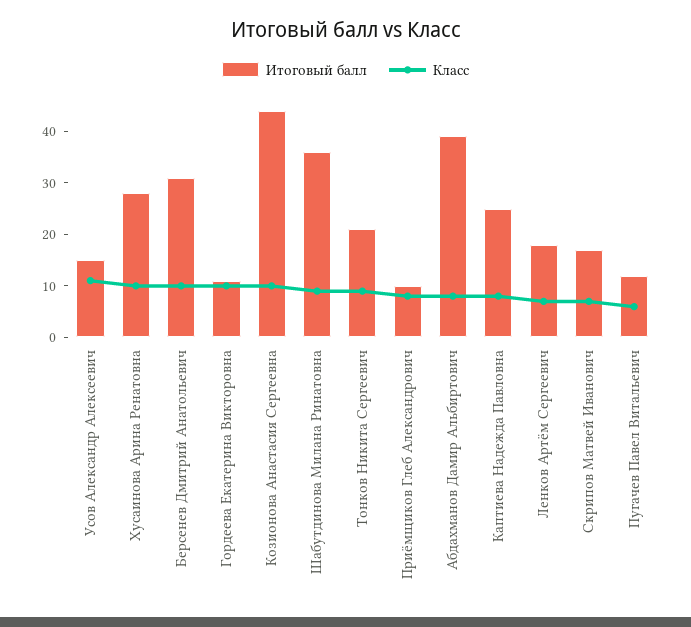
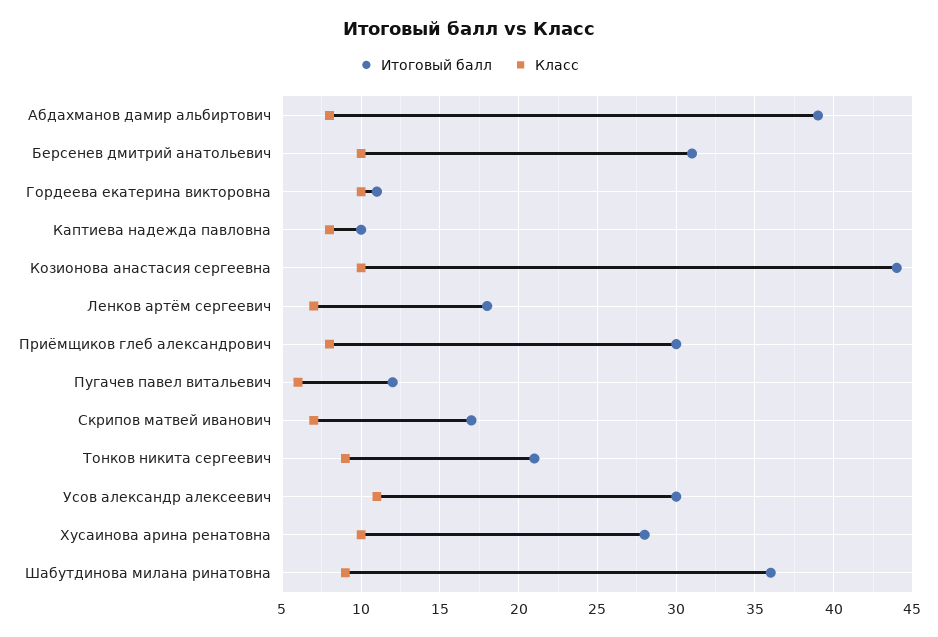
  {
    "Итоговый балл": {
-     "Усов Александр Алексеевич": 15,
+     "Усов Александр Алексеевич": 30,
      "Хусаинова Арина Ренатовна": 28,
      "Берсенев Дмитрий Анатольевич": 31,
      "Гордеева Екатерина Викторовна": 11,
      "Козионова Анастасия Сергеевна": 44,
      "Шабутдинова Милана Ринатовна": 36,
      "Тонков Никита Сергеевич": 21,
-     "Приёмщиков Глеб Александрович": 10,
+     "Приёмщиков Глеб Александрович": 30,
      "Абдахманов Дамир Альбиртович": 39,
-     "Каптиева Надежда Павловна": 25,
+     "Каптиева Надежда Павловна": 10,
      "Ленков Артём Сергеевич": 18,
      "Скрипов Матвей Иванович": 17,
      "Пугачев Павел Витальевич": 12
    },
    "Класс": {
      "Усов Александр Алексеевич": 11,
      "Хусаинова Арина Ренатовна": 10,
      "Берсенев Дмитрий Анатольевич": 10,
      "Гордеева Екатерина Викторовна": 10,
      "Козионова Анастасия Сергеевна": 10,
      "Шабутдинова Милана Ринатовна": 9,
      "Тонков Никита Сергеевич": 9,
      "Приёмщиков Глеб Александрович": 8,
      "Абдахманов Дамир Альбиртович": 8,
      "Каптиева Надежда Павловна": 8,
      "Ленков Артём Сергеевич": 7,
      "Скрипов Матвей Иванович": 7,
      "Пугачев Павел Витальевич": 6
    }
  }

